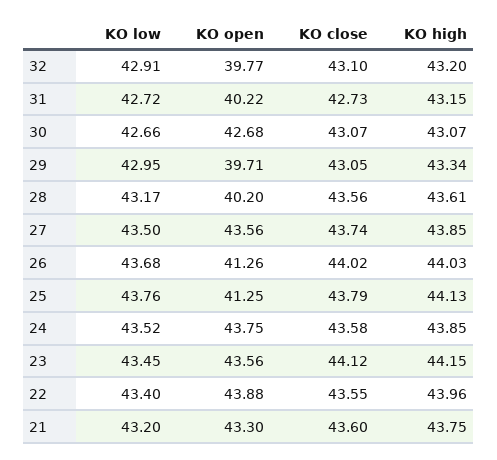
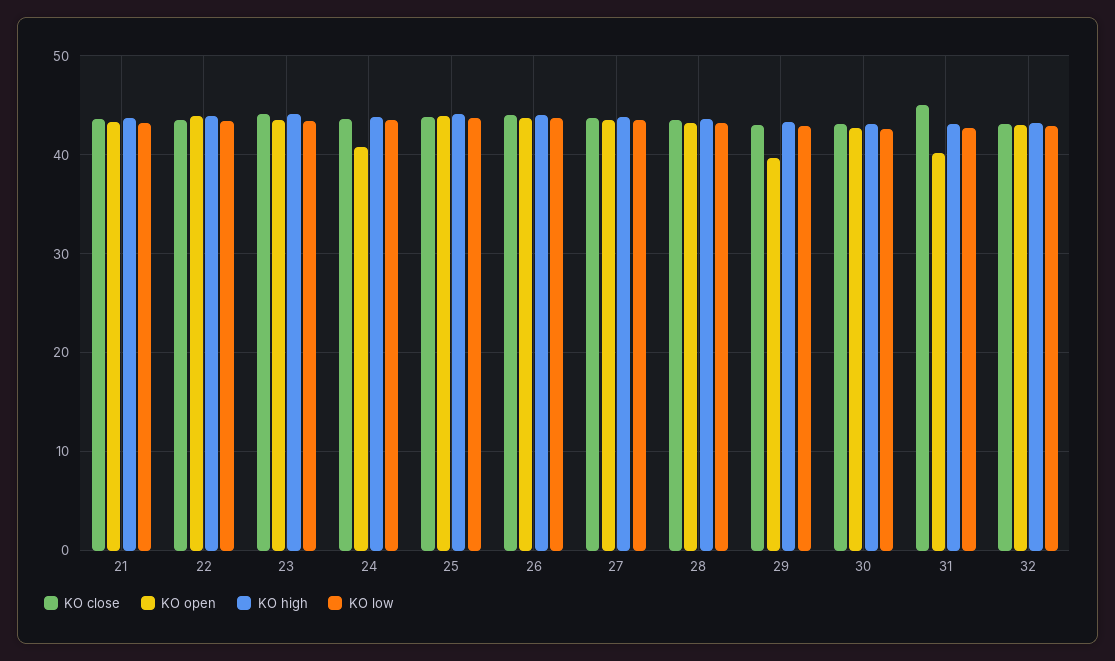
  {
    "KO low": {
      "32": 42.91,
      "31": 42.72,
      "30": 42.66,
      "29": 42.95,
      "28": 43.17,
      "27": 43.5,
      "26": 43.68,
      "25": 43.76,
      "24": 43.52,
      "23": 43.45,
      "22": 43.4,
      "21": 43.2
    },
    "KO open": {
-     "32": 39.77,
+     "32": 43,
      "31": 40.22,
      "30": 42.68,
      "29": 39.71,
-     "28": 40.2,
+     "28": 43,
      "27": 43.56,
-     "26": 41.26,
+     "26": 44,
-     "25": 41.25,
+     "25": 44,
-     "24": 43.75,
+     "24": 41,
      "23": 43.56,
      "22": 43.88,
      "21": 43.3
    },
    "KO close": {
      "32": 43.1,
-     "31": 42.73,
+     "31": 45,
      "30": 43.07,
      "29": 43.05,
      "28": 43.56,
      "27": 43.74,
      "26": 44.02,
      "25": 43.79,
      "24": 43.58,
      "23": 44.12,
      "22": 43.55,
      "21": 43.6
    },
    "KO high": {
      "32": 43.2,
      "31": 43.15,
      "30": 43.07,
      "29": 43.34,
      "28": 43.61,
      "27": 43.85,
      "26": 44.03,
      "25": 44.13,
      "24": 43.85,
      "23": 44.15,
      "22": 43.96,
      "21": 43.75
    }
  }

